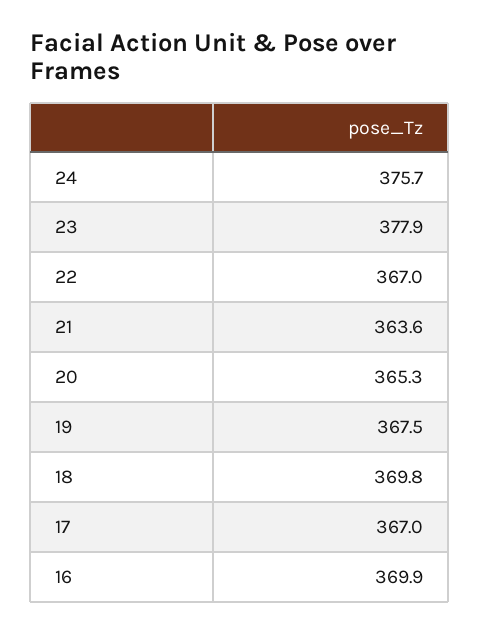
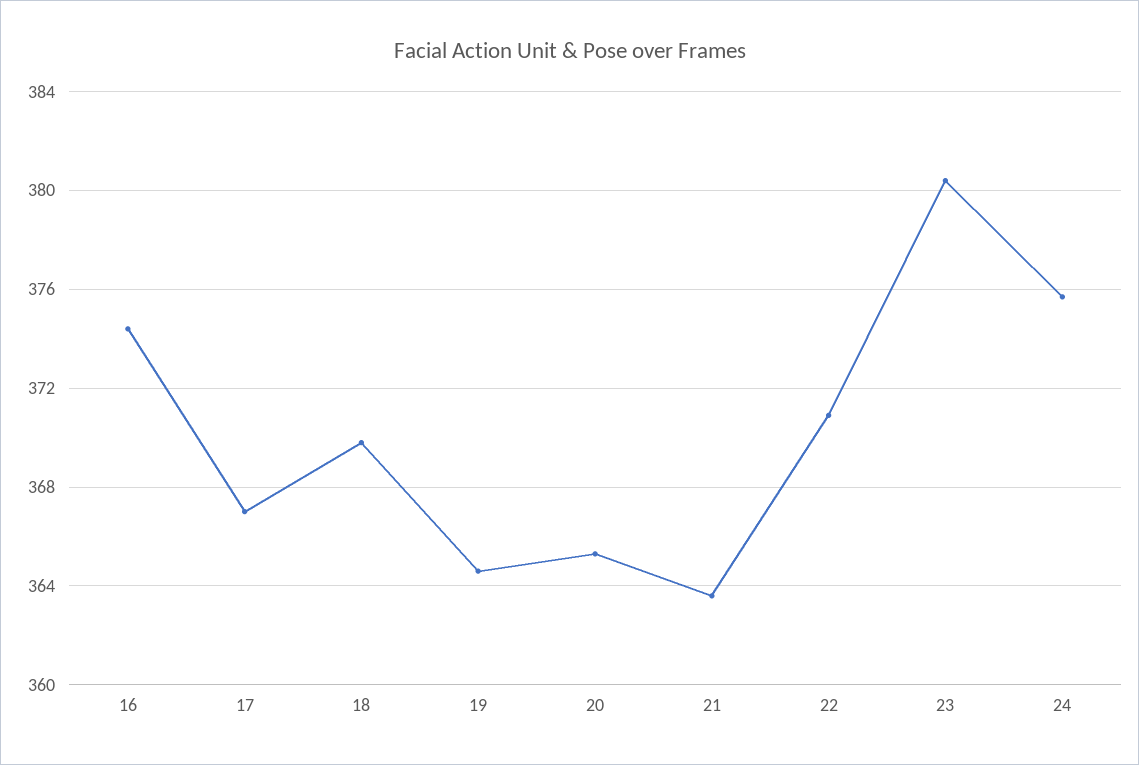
  {
    "24": 375.7,
-   "23": 377.9,
+   "23": 380.5,
-   "22": 367,
+   "22": 371,
    "21": 363.6,
    "20": 365.3,
-   "19": 367.5,
+   "19": 364.5,
    "18": 369.8,
    "17": 367,
-   "16": 369.9
+   "16": 374.5
  }

